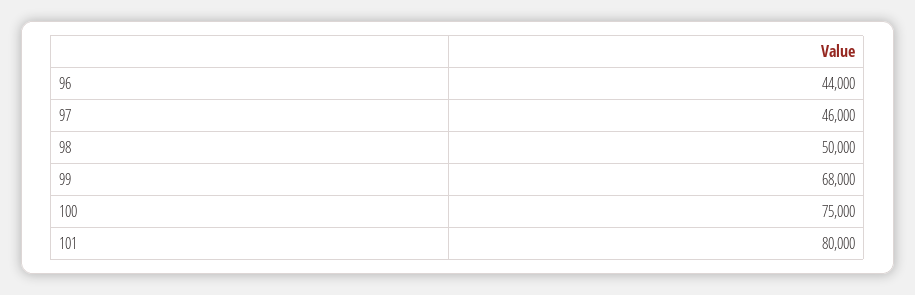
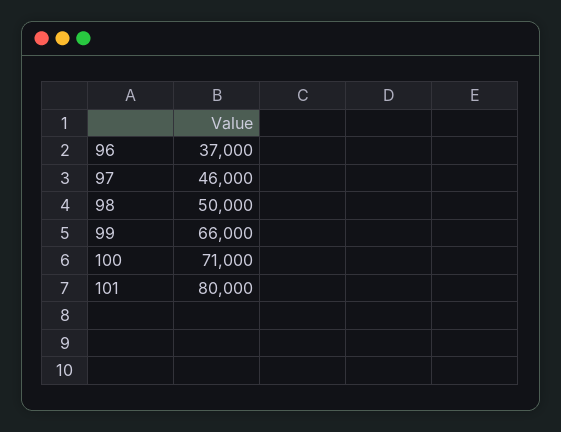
  {
-   "96": 44000,
+   "96": 37000,
    "97": 46000,
    "98": 50000,
-   "99": 68000,
+   "99": 66000,
-   "100": 75000,
+   "100": 71000,
    "101": 80000
  }

